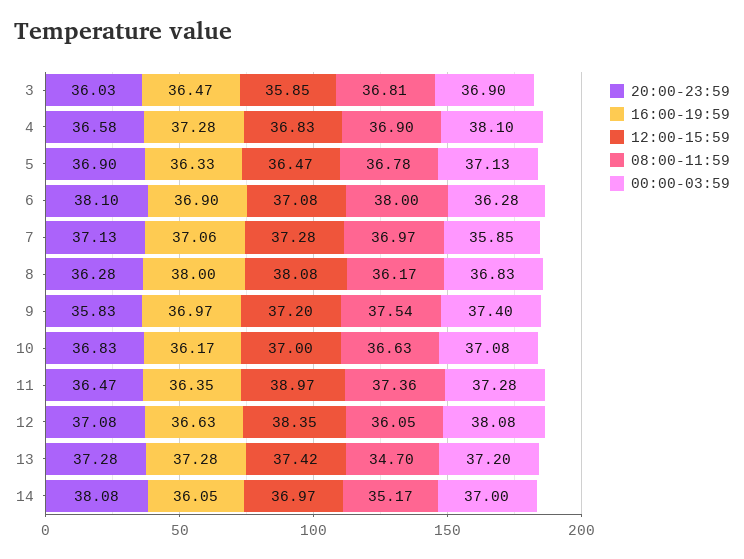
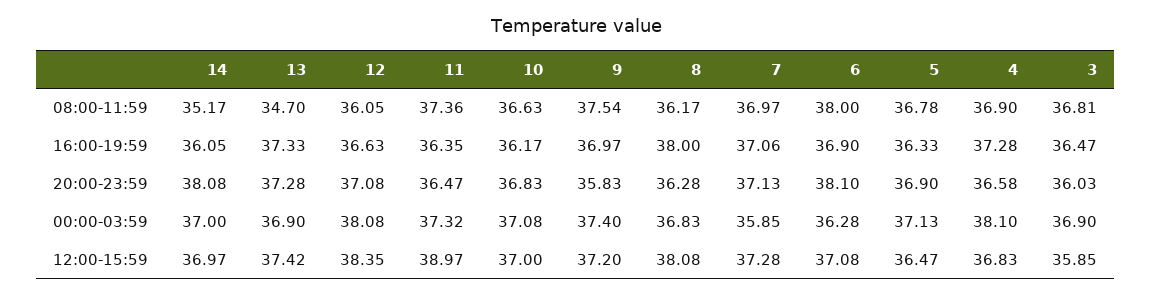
  {
    "20:00-23:59": {
      "3": 36.03,
      "4": 36.58,
      "5": 36.9,
      "6": 38.1,
      "7": 37.13,
      "8": 36.28,
      "9": 35.83,
      "10": 36.83,
      "11": 36.47,
      "12": 37.08,
      "13": 37.28,
      "14": 38.08
    },
    "16:00-19:59": {
      "3": 36.47,
      "4": 37.28,
      "5": 36.33,
      "6": 36.9,
      "7": 37.06,
      "8": 38,
      "9": 36.97,
      "10": 36.17,
      "11": 36.35,
      "12": 36.63,
-     "13": 37.28,
+     "13": 37.33,
      "14": 36.05
    },
    "12:00-15:59": {
      "3": 35.85,
      "4": 36.83,
      "5": 36.47,
      "6": 37.08,
      "7": 37.28,
      "8": 38.08,
      "9": 37.2,
      "10": 37,
      "11": 38.97,
      "12": 38.35,
      "13": 37.42,
      "14": 36.97
    },
    "08:00-11:59": {
      "3": 36.81,
      "4": 36.9,
      "5": 36.78,
      "6": 38,
      "7": 36.97,
      "8": 36.17,
      "9": 37.54,
      "10": 36.63,
      "11": 37.36,
      "12": 36.05,
      "13": 34.7,
      "14": 35.17
    },
    "00:00-03:59": {
      "3": 36.9,
      "4": 38.1,
      "5": 37.13,
      "6": 36.28,
      "7": 35.85,
      "8": 36.83,
      "9": 37.4,
      "10": 37.08,
-     "11": 37.28,
+     "11": 37.32,
      "12": 38.08,
-     "13": 37.2,
+     "13": 36.9,
      "14": 37
    }
  }

